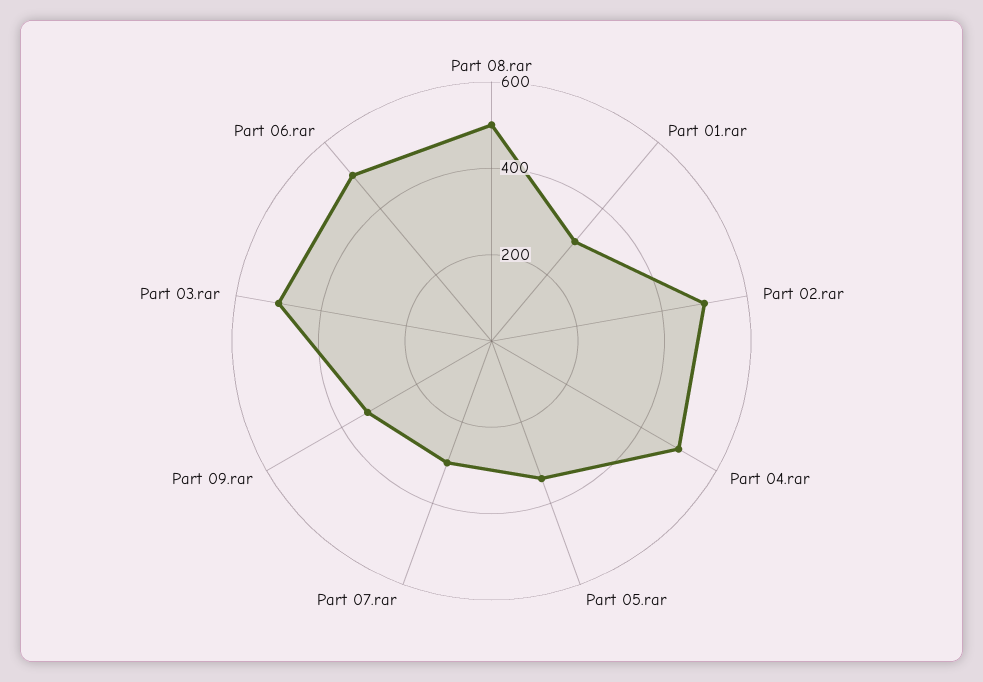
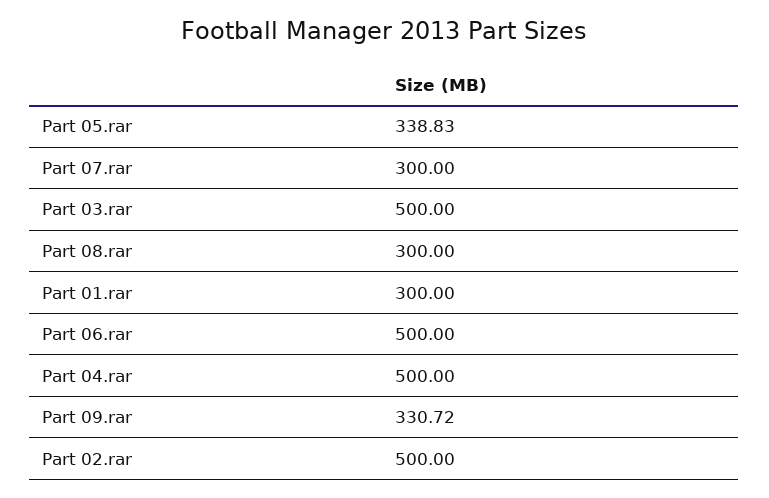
  {
-   "Part 08.rar": 500,
+   "Part 08.rar": 300,
    "Part 01.rar": 300,
    "Part 02.rar": 500,
    "Part 04.rar": 500,
    "Part 05.rar": 338.83,
    "Part 07.rar": 300,
    "Part 09.rar": 330.72,
    "Part 03.rar": 500,
    "Part 06.rar": 500
  }

